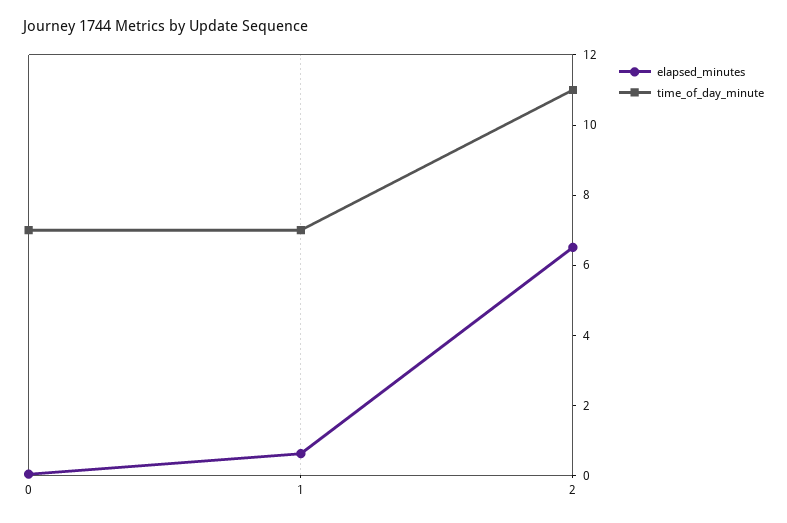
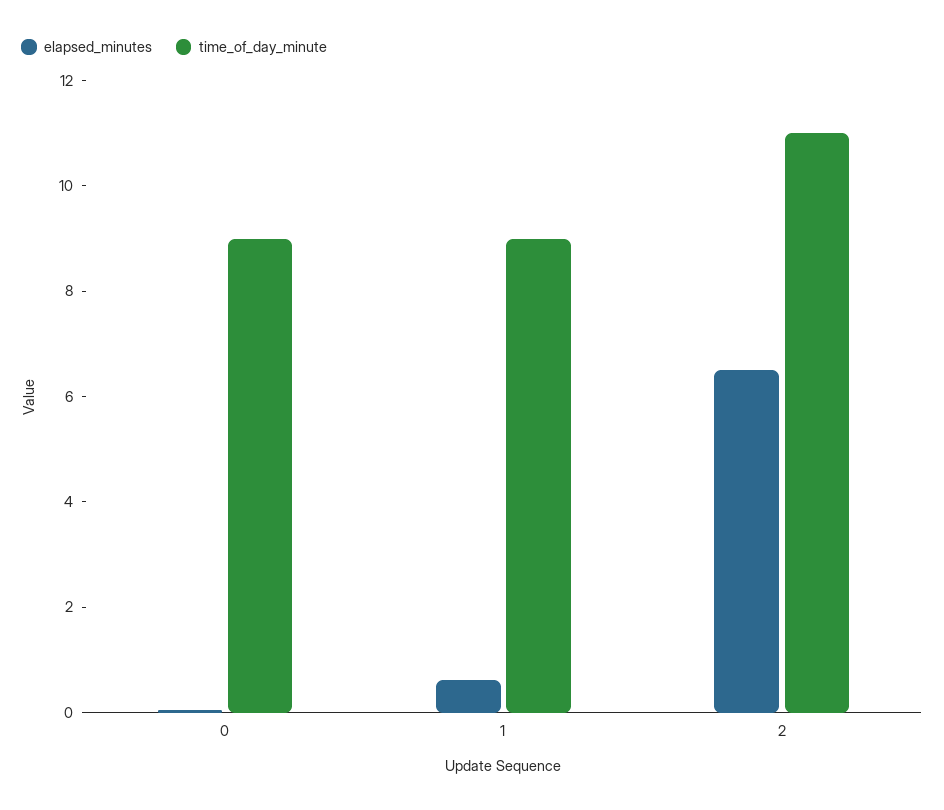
  {
    "elapsed_minutes": {
      "0": 0,
      "1": 0.5,
      "2": 6.5
    },
    "time_of_day_minute": {
-     "0": 7,
+     "0": 9,
-     "1": 7,
+     "1": 9,
      "2": 11
    }
  }

